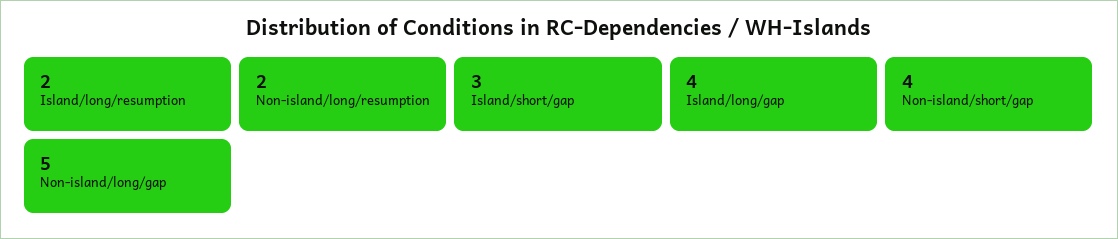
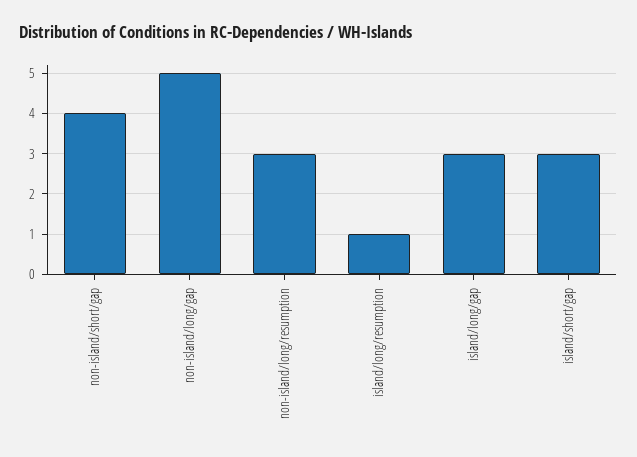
  {
-   "Island/long/resumption": 2,
+   "Island/long/resumption": 1,
-   "Non-island/long/resumption": 2,
+   "Non-island/long/resumption": 3,
    "Island/short/gap": 3,
-   "Island/long/gap": 4,
+   "Island/long/gap": 3,
    "Non-island/short/gap": 4,
    "Non-island/long/gap": 5
  }

